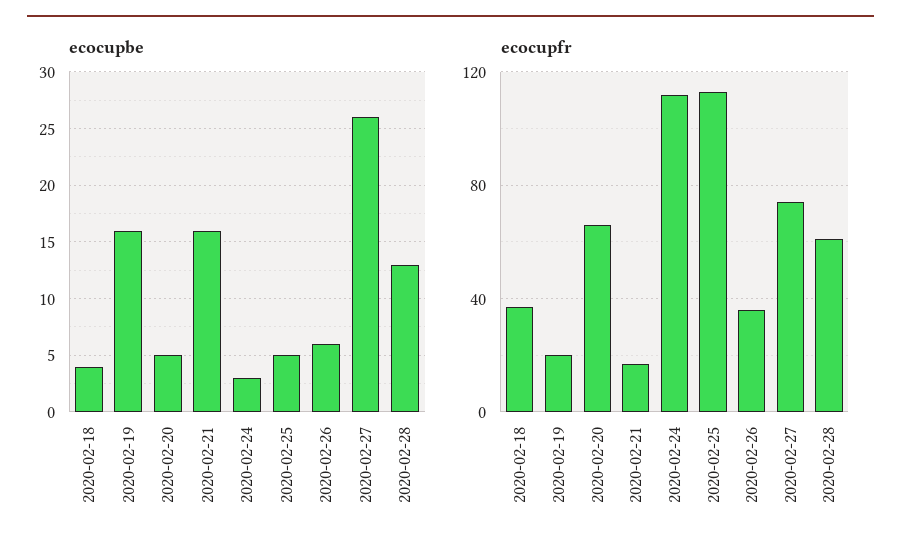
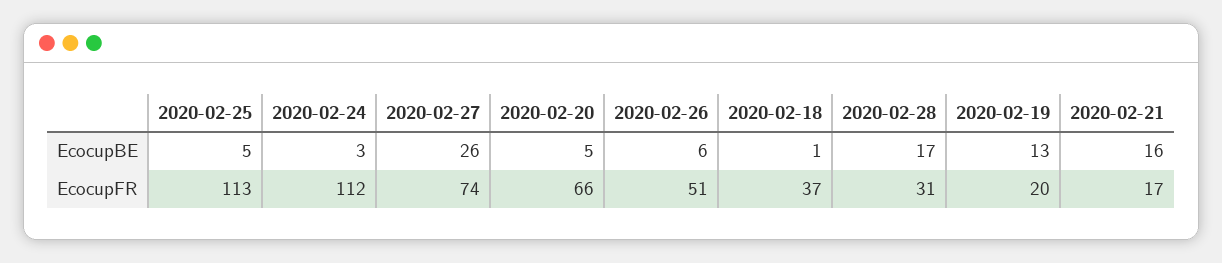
  {
    "ecocupbe": {
-     "2020-02-18": 4,
+     "2020-02-18": 1,
-     "2020-02-19": 16,
+     "2020-02-19": 13,
      "2020-02-20": 5,
      "2020-02-21": 16,
      "2020-02-24": 3,
      "2020-02-25": 5,
      "2020-02-26": 6,
      "2020-02-27": 26,
-     "2020-02-28": 13
+     "2020-02-28": 17
    },
    "ecocupfr": {
      "2020-02-18": 37,
      "2020-02-19": 20,
      "2020-02-20": 66,
      "2020-02-21": 17,
      "2020-02-24": 112,
      "2020-02-25": 113,
-     "2020-02-26": 35,
+     "2020-02-26": 51,
      "2020-02-27": 74,
-     "2020-02-28": 60
+     "2020-02-28": 31
    }
  }

